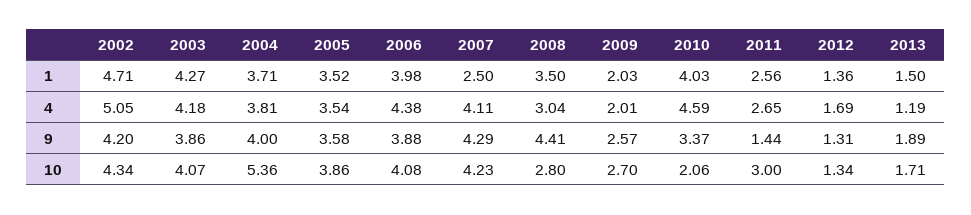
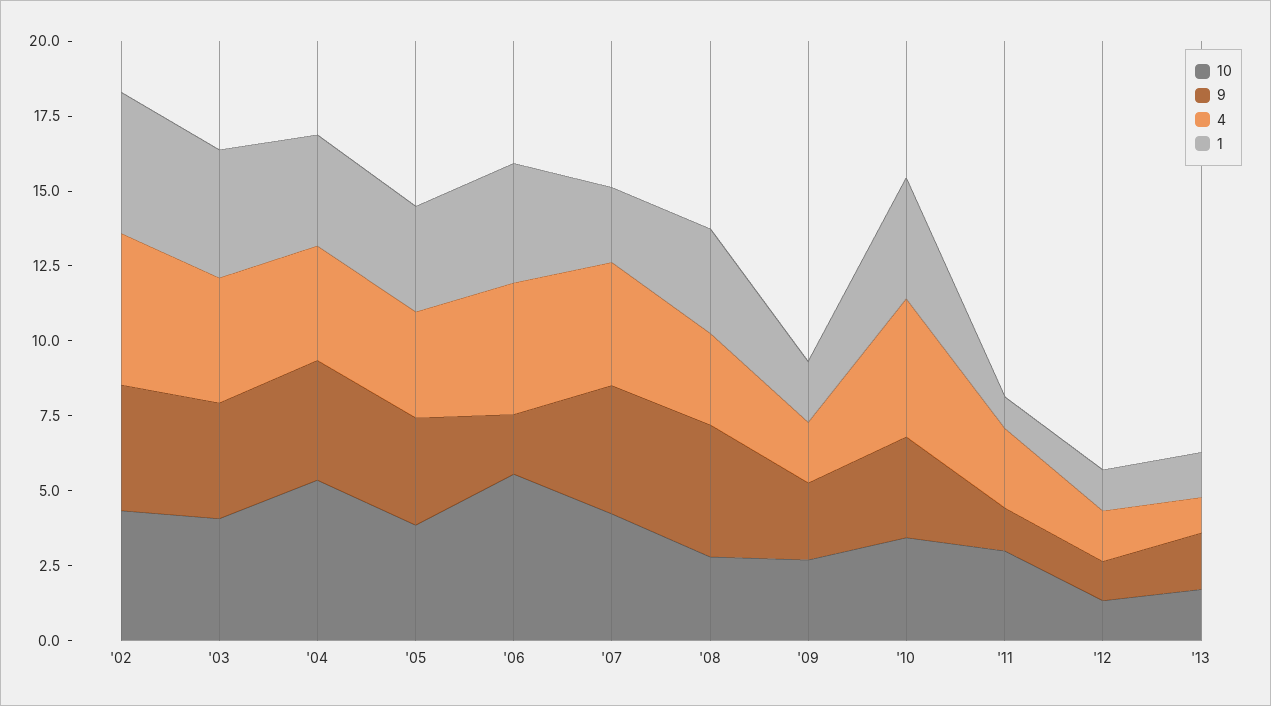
  {
    "1": {
      "2002": 4.71,
      "2003": 4.27,
      "2004": 3.71,
      "2005": 3.52,
      "2006": 3.98,
      "2007": 2.5,
      "2008": 3.5,
      "2009": 2.03,
      "2010": 4.03,
-     "2011": 2.56,
+     "2011": 1,
      "2012": 1.36,
      "2013": 1.5
    },
    "4": {
      "2002": 5.05,
      "2003": 4.18,
      "2004": 3.81,
      "2005": 3.54,
      "2006": 4.38,
      "2007": 4.11,
      "2008": 3.04,
      "2009": 2.01,
      "2010": 4.59,
      "2011": 2.65,
      "2012": 1.69,
      "2013": 1.19
    },
    "9": {
      "2002": 4.2,
      "2003": 3.86,
      "2004": 4,
      "2005": 3.58,
-     "2006": 3.88,
+     "2006": 2,
      "2007": 4.29,
      "2008": 4.41,
      "2009": 2.57,
      "2010": 3.37,
      "2011": 1.44,
      "2012": 1.31,
      "2013": 1.89
    },
    "10": {
      "2002": 4.34,
      "2003": 4.07,
      "2004": 5.36,
      "2005": 3.86,
-     "2006": 4.08,
+     "2006": 5.5,
      "2007": 4.23,
      "2008": 2.8,
      "2009": 2.7,
-     "2010": 2.06,
+     "2010": 3.5,
      "2011": 3,
      "2012": 1.34,
      "2013": 1.71
    }
  }

